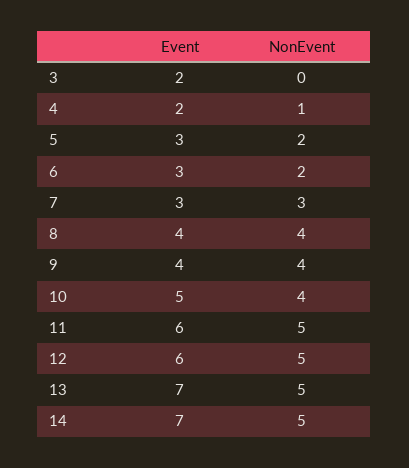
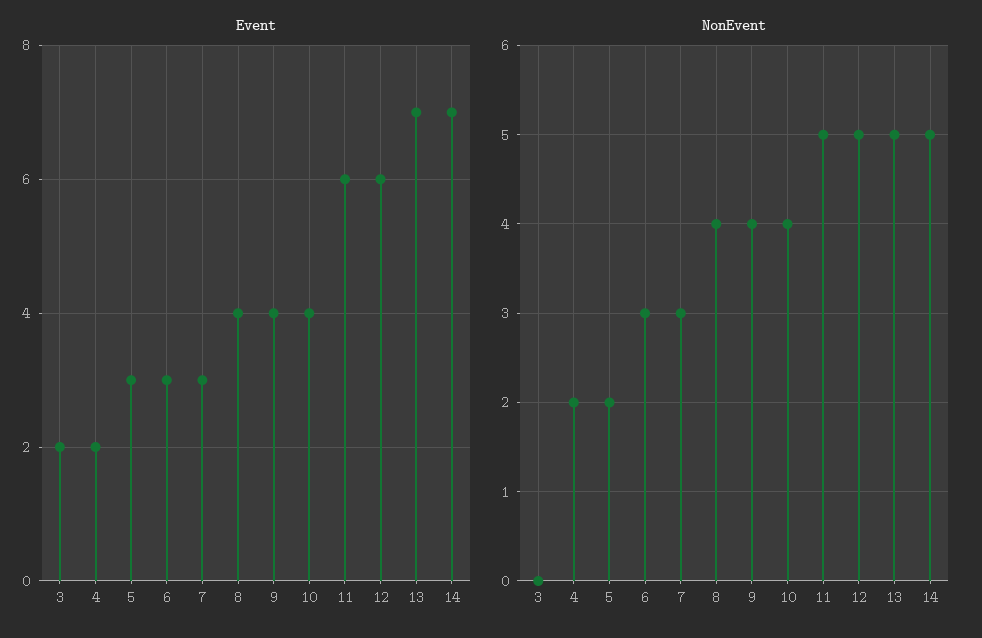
  {
    "Event": {
      "3": 2,
      "4": 2,
      "5": 3,
      "6": 3,
      "7": 3,
      "8": 4,
      "9": 4,
-     "10": 5,
+     "10": 4,
      "11": 6,
      "12": 6,
      "13": 7,
      "14": 7
    },
    "NonEvent": {
      "3": 0,
-     "4": 1,
+     "4": 2,
      "5": 2,
-     "6": 2,
+     "6": 3,
      "7": 3,
      "8": 4,
      "9": 4,
      "10": 4,
      "11": 5,
      "12": 5,
      "13": 5,
      "14": 5
    }
  }

